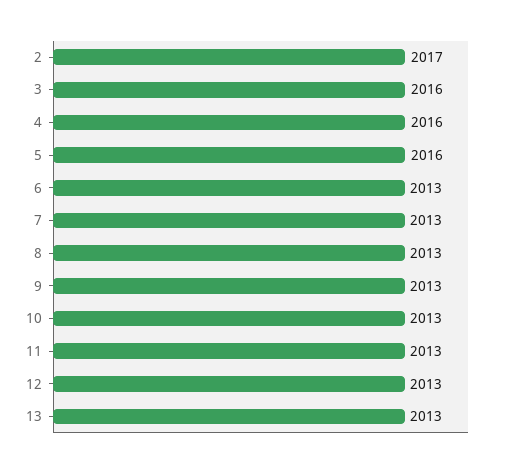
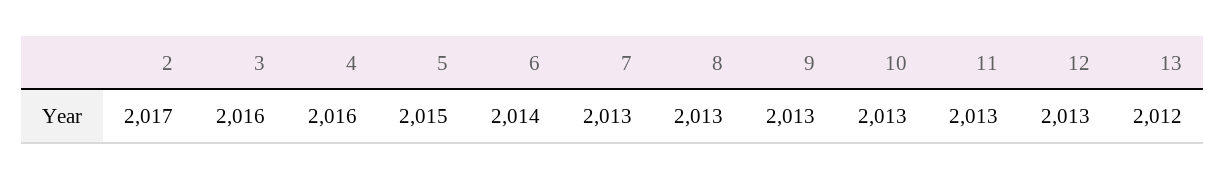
  {
    "2": 2017,
    "3": 2016,
    "4": 2016,
-   "5": 2016,
+   "5": 2015,
-   "6": 2013,
+   "6": 2014,
    "7": 2013,
    "8": 2013,
    "9": 2013,
    "10": 2013,
    "11": 2013,
    "12": 2013,
-   "13": 2013
+   "13": 2012
  }

